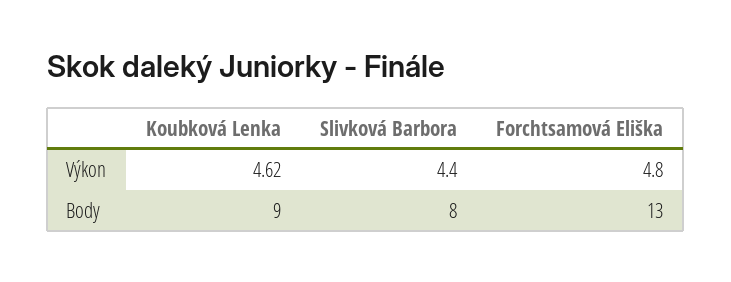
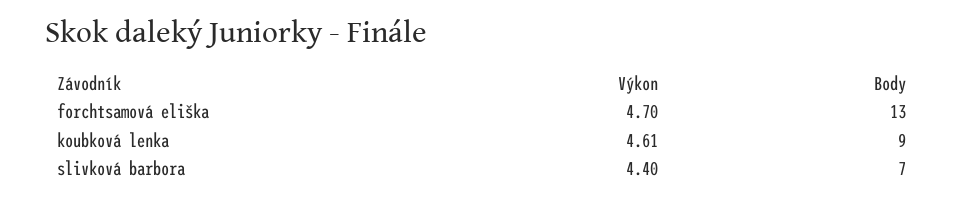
  {
    "Koubková Lenka": {
-     "Výkon": 4.62,
+     "Výkon": 4.61,
      "Body": 9
    },
    "Slivková Barbora": {
      "Výkon": 4.4,
-     "Body": 8
+     "Body": 7
    },
    "Forchtsamová Eliška": {
-     "Výkon": 4.8,
+     "Výkon": 4.7,
      "Body": 13
    }
  }

